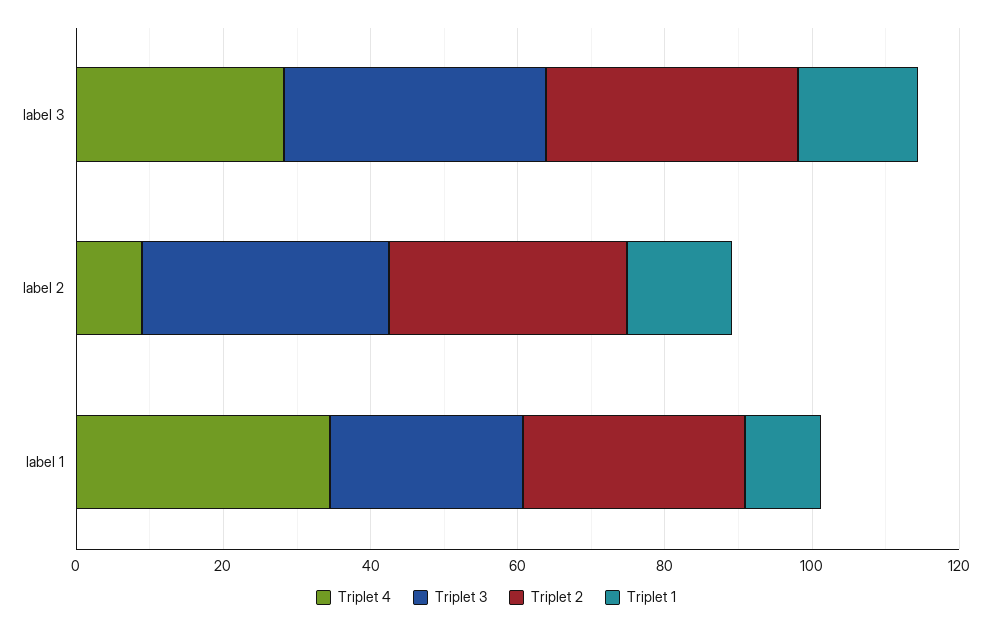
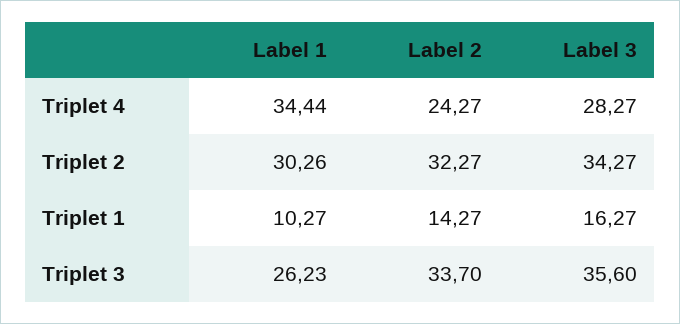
  {
    "Triplet 4": {
      "label 3": 28.27,
-     "label 2": 10,
+     "label 2": 24.27,
      "label 1": 34.44
    },
    "Triplet 3": {
      "label 3": 35.6,
      "label 2": 33.7,
      "label 1": 26.23
    },
    "Triplet 2": {
      "label 3": 34.27,
      "label 2": 32.27,
      "label 1": 30.26
    },
    "Triplet 1": {
      "label 3": 16.27,
      "label 2": 14.27,
      "label 1": 10.27
    }
  }

